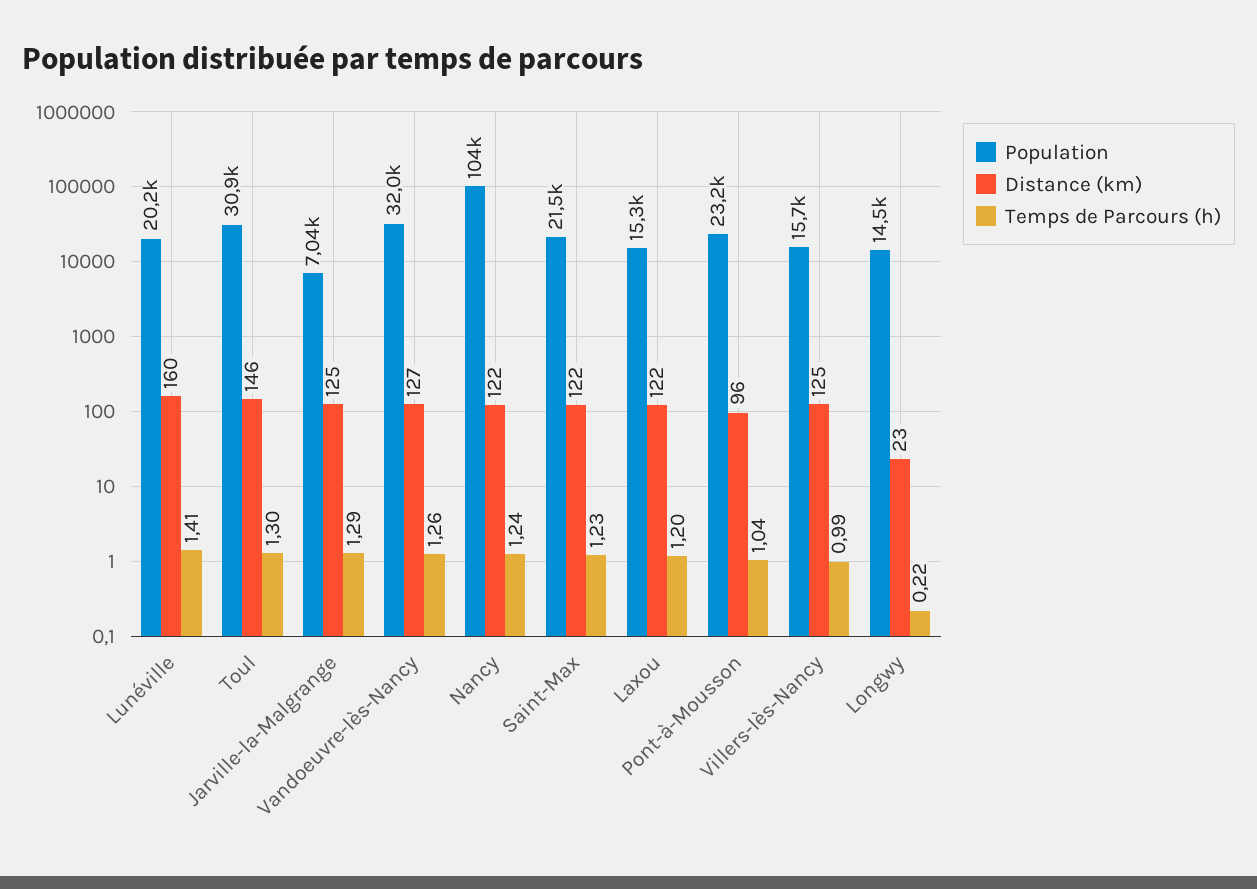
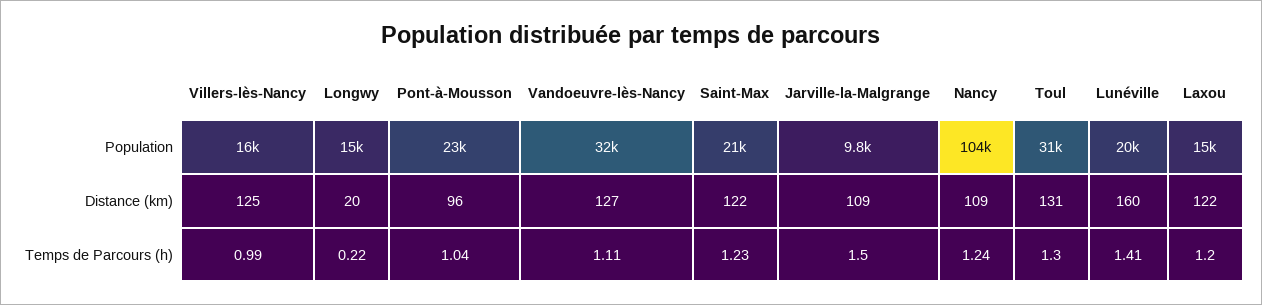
  {
    "Population": {
      "Lunéville": 20200,
      "Toul": 30900,
-     "Jarville-la-Malgrange": 7040,
+     "Jarville-la-Malgrange": 9800,
      "Vandoeuvre-lès-Nancy": 32000,
      "Nancy": 104000,
      "Saint-Max": 21500,
      "Laxou": 15300,
      "Pont-à-Mousson": 23200,
      "Villers-lès-Nancy": 15700,
      "Longwy": 14500
    },
    "Distance (km)": {
      "Lunéville": 160,
-     "Toul": 146,
+     "Toul": 131,
-     "Jarville-la-Malgrange": 125,
+     "Jarville-la-Malgrange": 109,
      "Vandoeuvre-lès-Nancy": 127,
-     "Nancy": 122,
+     "Nancy": 109,
      "Saint-Max": 122,
      "Laxou": 122,
      "Pont-à-Mousson": 96,
      "Villers-lès-Nancy": 125,
-     "Longwy": 23
+     "Longwy": 20
    },
    "Temps de Parcours (h)": {
      "Lunéville": 1.41,
      "Toul": 1.3,
-     "Jarville-la-Malgrange": 1.29,
+     "Jarville-la-Malgrange": 1.5,
-     "Vandoeuvre-lès-Nancy": 1.26,
+     "Vandoeuvre-lès-Nancy": 1.11,
      "Nancy": 1.24,
      "Saint-Max": 1.23,
      "Laxou": 1.2,
      "Pont-à-Mousson": 1.04,
      "Villers-lès-Nancy": 0.99,
      "Longwy": 0.22
    }
  }

